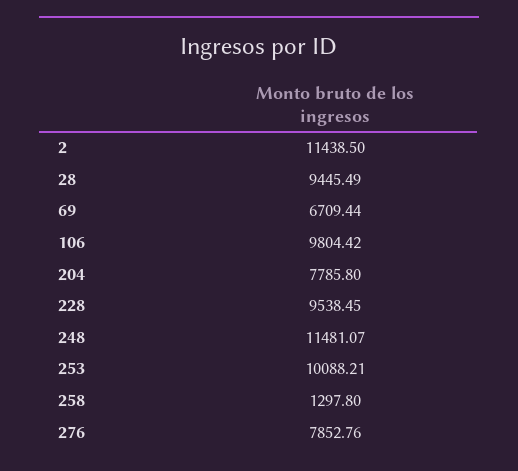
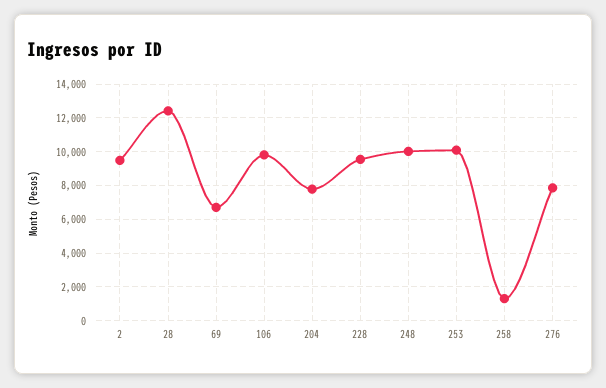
  {
-   "2": 11438.5,
+   "2": 9500,
-   "28": 9445.49,
+   "28": 12500,
    "69": 6709.44,
    "106": 9804.42,
    "204": 7785.8,
    "228": 9538.45,
-   "248": 11481.07,
+   "248": 10000,
    "253": 10088.21,
    "258": 1297.8,
    "276": 7852.76
  }

